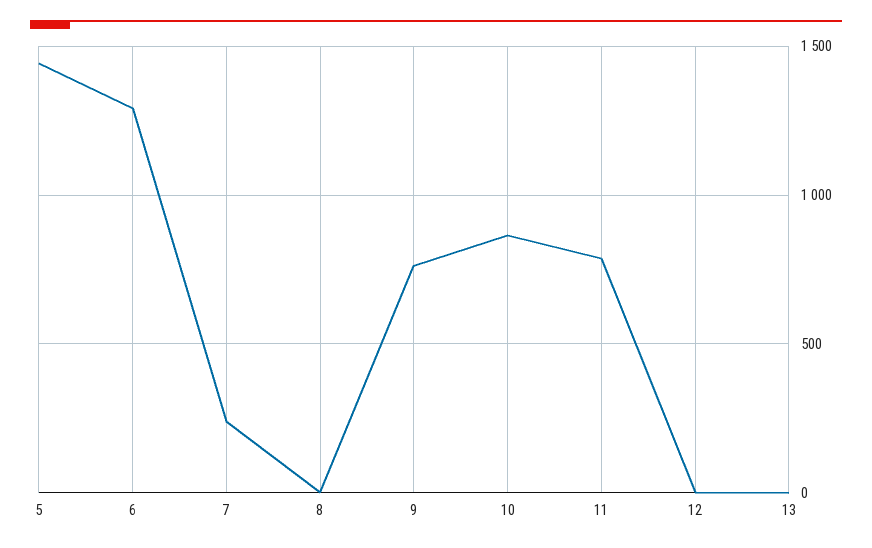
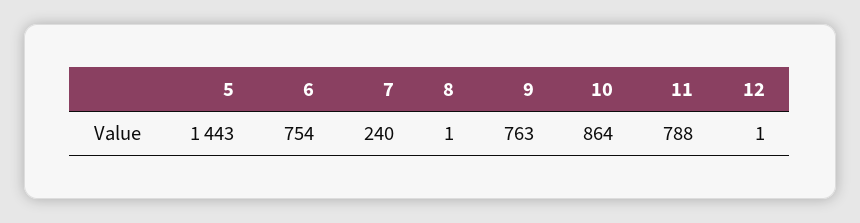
  {
    "5": 1443,
-   "6": 1300,
+   "6": 754,
    "7": 240,
    "8": 1,
    "9": 763,
    "10": 864,
    "11": 788,
-   "12": 1,
+   "12": 1
-   "13": 0
  }

